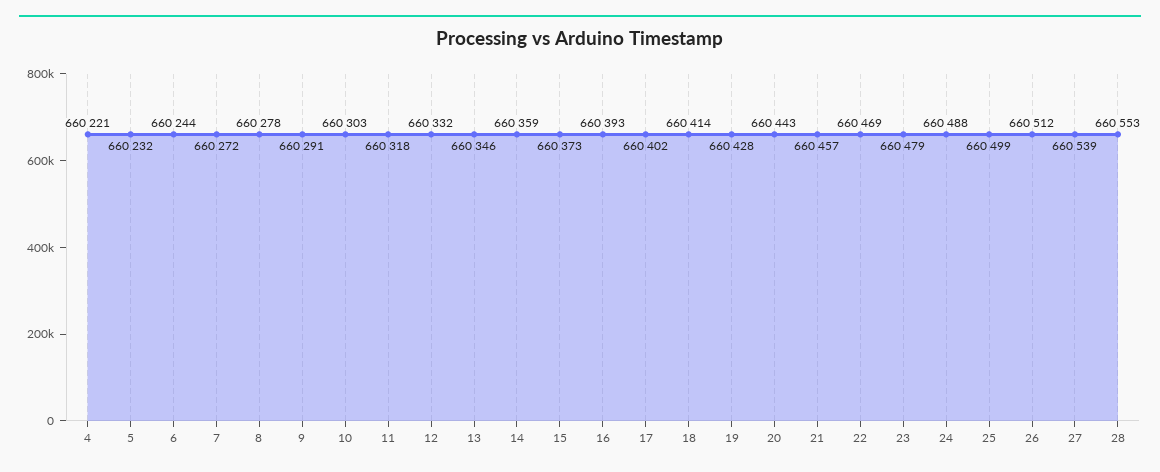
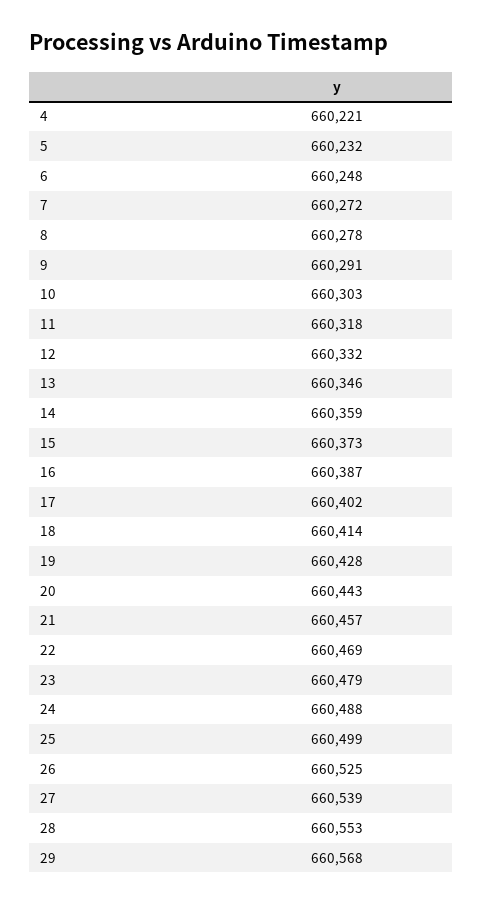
  {
    "4": 660221,
    "5": 660232,
-   "6": 660244,
+   "6": 660248,
    "7": 660272,
    "8": 660278,
    "9": 660291,
    "10": 660303,
    "11": 660318,
    "12": 660332,
    "13": 660346,
    "14": 660359,
    "15": 660373,
-   "16": 660393,
+   "16": 660387,
    "17": 660402,
    "18": 660414,
    "19": 660428,
    "20": 660443,
    "21": 660457,
    "22": 660469,
    "23": 660479,
    "24": 660488,
    "25": 660499,
-   "26": 660512,
+   "26": 660525,
    "27": 660539,
-   "28": 660553
+   "28": 660553,
+   "29": 660568
  }

